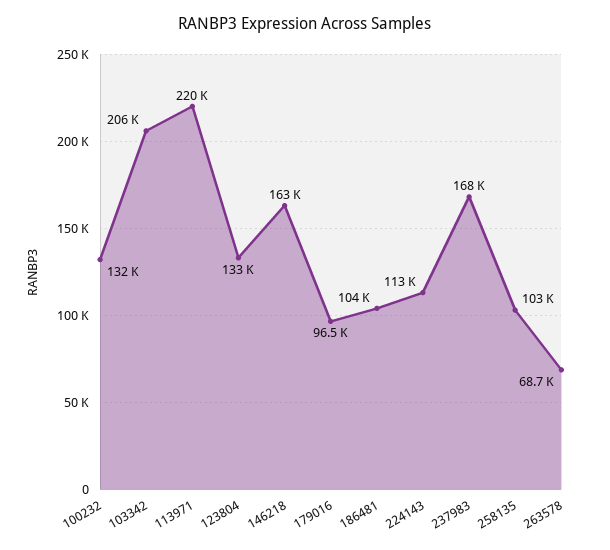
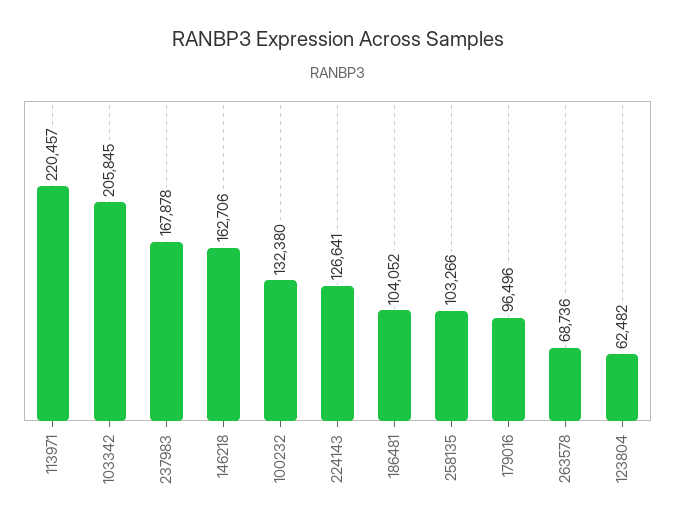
  {
    "100232": 132380,
    "103342": 205845,
    "113971": 220457,
-   "123804": 133000,
+   "123804": 62482,
    "146218": 162706,
    "179016": 96496,
    "186481": 104052,
-   "224143": 113000,
+   "224143": 126641,
    "237983": 167878,
    "258135": 103266,
    "263578": 68736
  }

